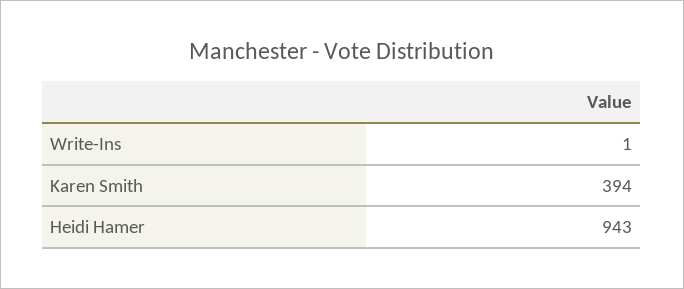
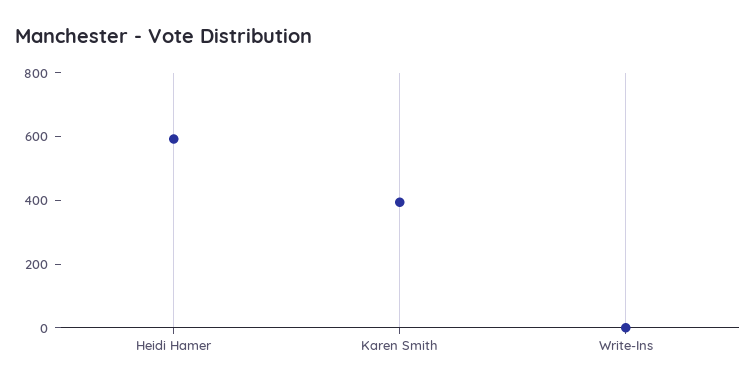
  {
    "Write-Ins": 1,
    "Karen Smith": 394,
-   "Heidi Hamer": 943
+   "Heidi Hamer": 600
  }

